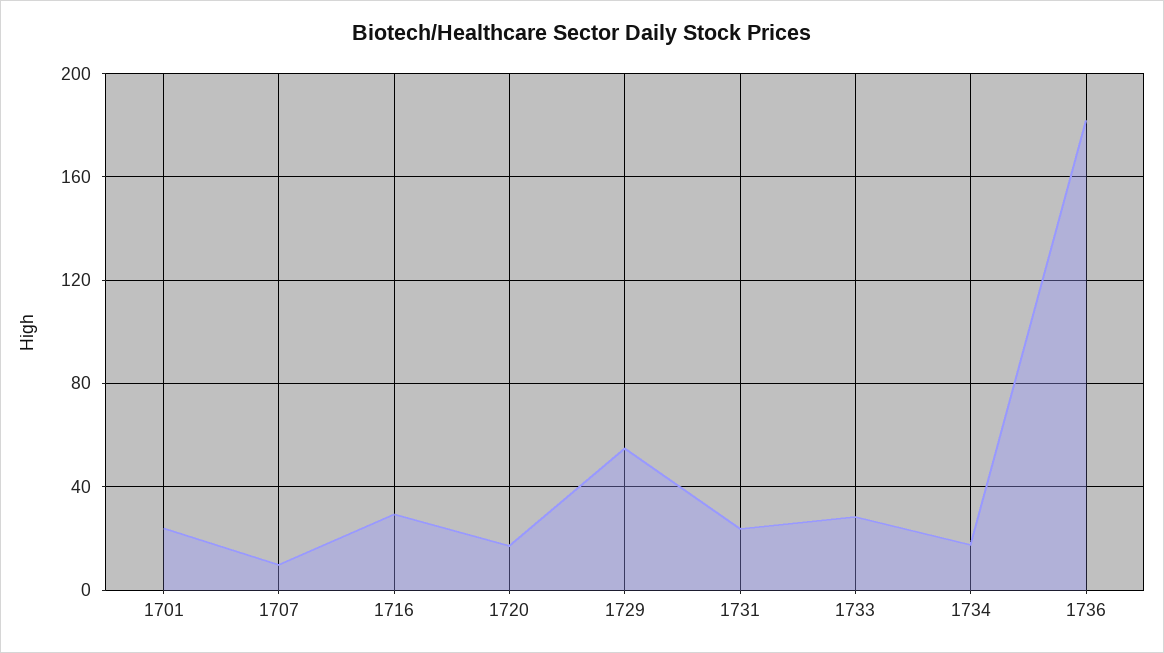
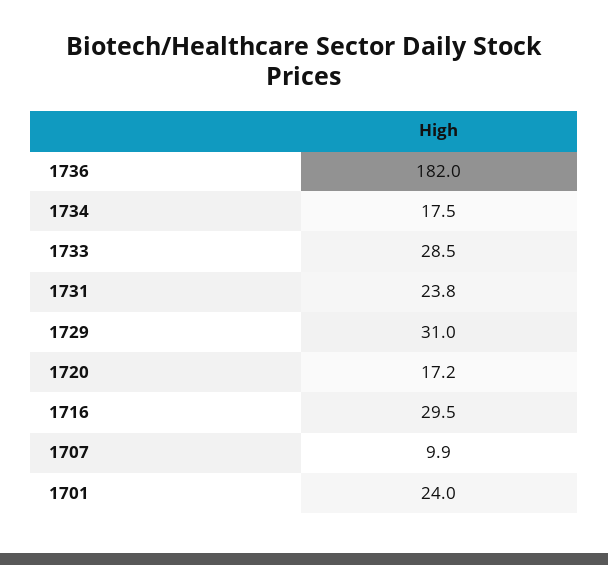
  {
    "1701": 24,
    "1707": 9.9,
    "1716": 29.5,
    "1720": 17.2,
-   "1729": 55,
+   "1729": 31,
    "1731": 23.8,
    "1733": 28.5,
    "1734": 17.5,
    "1736": 182
  }

